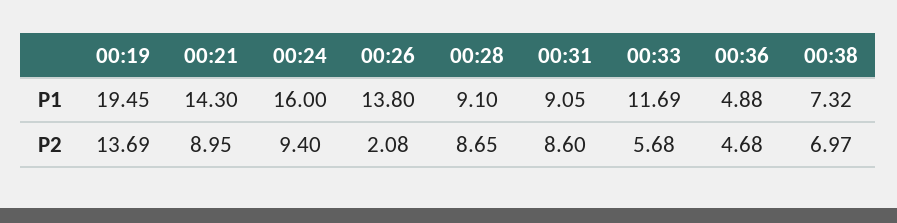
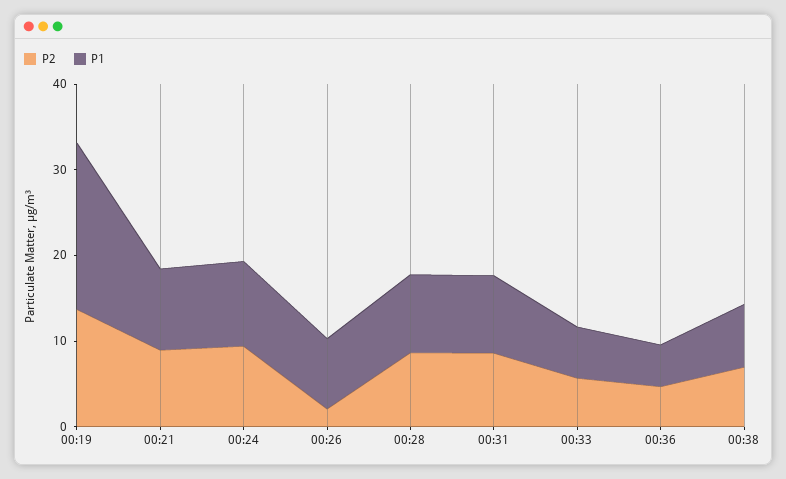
  {
    "P1": {
      "00:19": 19.45,
-     "00:21": 14.3,
+     "00:21": 10,
-     "00:24": 16,
+     "00:24": 10,
-     "00:26": 13.8,
+     "00:26": 8,
      "00:28": 9.1,
      "00:31": 9.05,
-     "00:33": 11.69,
+     "00:33": 6,
      "00:36": 4.88,
      "00:38": 7.32
    },
    "P2": {
      "00:19": 13.69,
      "00:21": 8.95,
      "00:24": 9.4,
      "00:26": 2.08,
      "00:28": 8.65,
      "00:31": 8.6,
      "00:33": 5.68,
      "00:36": 4.68,
      "00:38": 6.97
    }
  }

